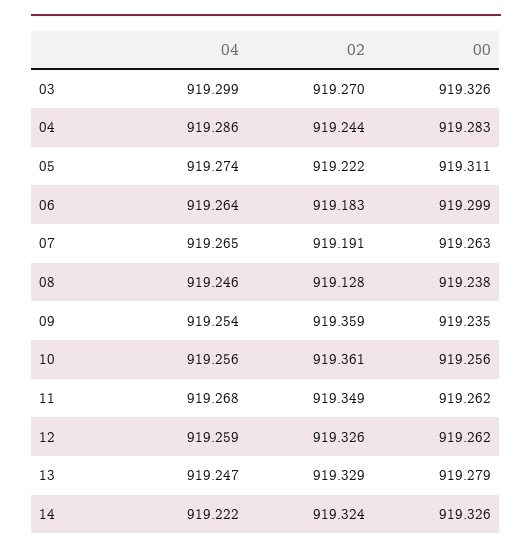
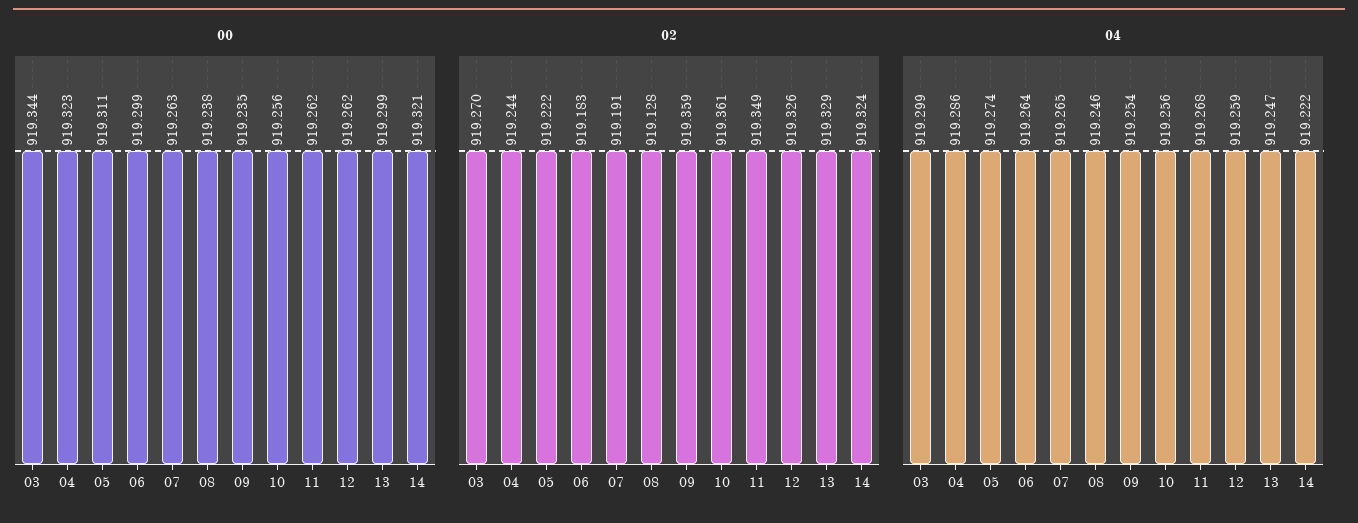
  {
    "04": {
      "03": 919.299,
      "04": 919.286,
      "05": 919.274,
      "06": 919.264,
      "07": 919.265,
      "08": 919.246,
      "09": 919.254,
      "10": 919.256,
      "11": 919.268,
      "12": 919.259,
      "13": 919.247,
      "14": 919.222
    },
    "02": {
      "03": 919.27,
      "04": 919.244,
      "05": 919.222,
      "06": 919.183,
      "07": 919.191,
      "08": 919.128,
      "09": 919.359,
      "10": 919.361,
      "11": 919.349,
      "12": 919.326,
      "13": 919.329,
      "14": 919.324
    },
    "00": {
-     "03": 919.326,
+     "03": 919.344,
-     "04": 919.283,
+     "04": 919.323,
      "05": 919.311,
      "06": 919.299,
      "07": 919.263,
      "08": 919.238,
      "09": 919.235,
      "10": 919.256,
      "11": 919.262,
      "12": 919.262,
-     "13": 919.279,
+     "13": 919.299,
-     "14": 919.326
+     "14": 919.321
    }
  }

